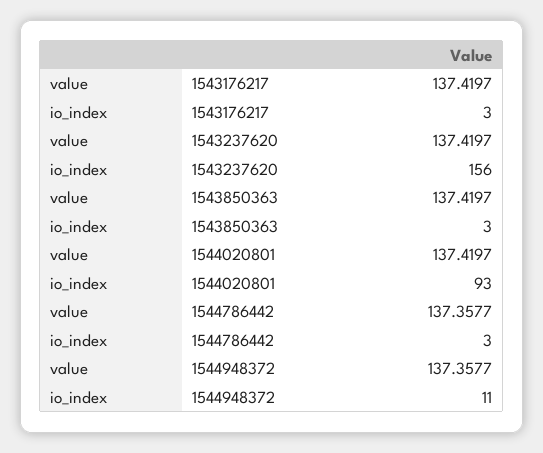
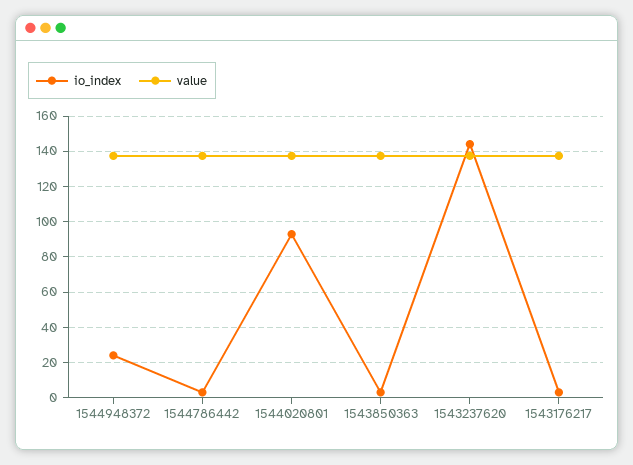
  {
    "value": {
      "1543176217": 137.4197,
      "1543237620": 137.4197,
      "1543850363": 137.4197,
      "1544020801": 137.4197,
      "1544786442": 137.3577,
      "1544948372": 137.3577
    },
    "io_index": {
      "1543176217": 3,
-     "1543237620": 156,
+     "1543237620": 145,
      "1543850363": 3,
      "1544020801": 93,
      "1544786442": 3,
-     "1544948372": 11
+     "1544948372": 25
    }
  }

